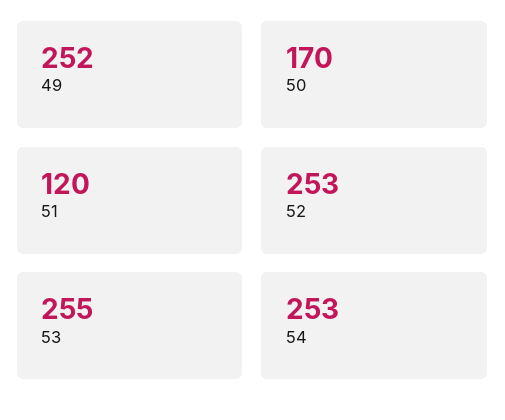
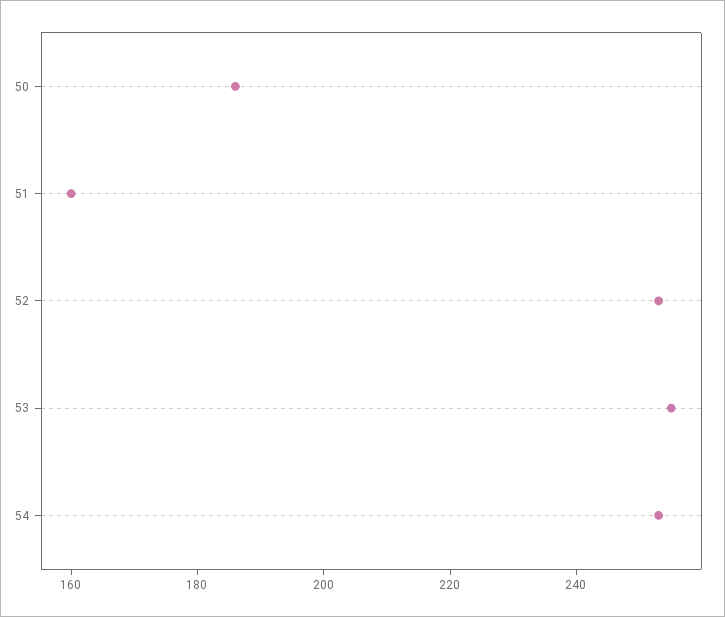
  {
-   "49": 252,
-   "50": 170,
+   "50": 185,
-   "51": 120,
+   "51": 160,
    "52": 253,
    "53": 255,
    "54": 253
  }

